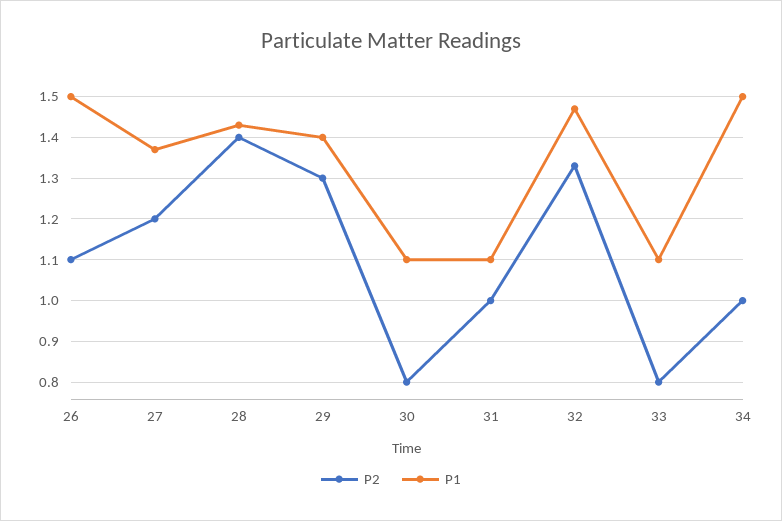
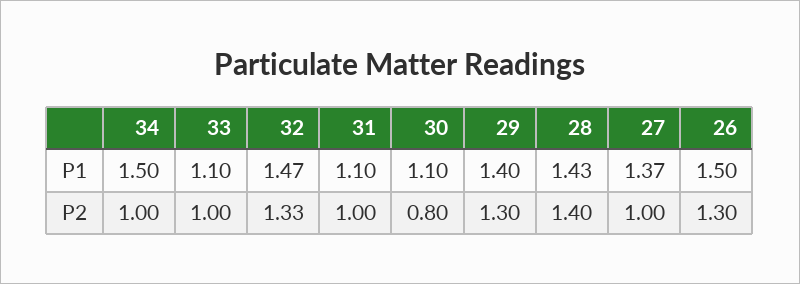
  {
    "P2": {
-     "26": 1.1,
+     "26": 1.3,
-     "27": 1.2,
+     "27": 1,
      "28": 1.4,
      "29": 1.3,
      "30": 0.8,
      "31": 1,
      "32": 1.33,
-     "33": 0.8,
+     "33": 1,
      "34": 1
    },
    "P1": {
      "26": 1.5,
      "27": 1.37,
      "28": 1.43,
      "29": 1.4,
      "30": 1.1,
      "31": 1.1,
      "32": 1.47,
      "33": 1.1,
      "34": 1.5
    }
  }

